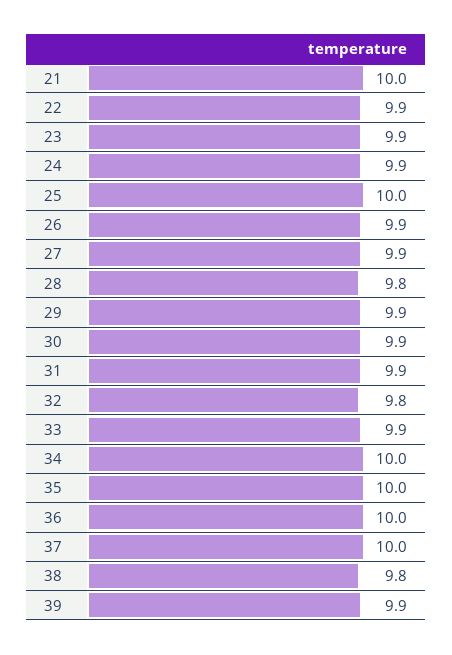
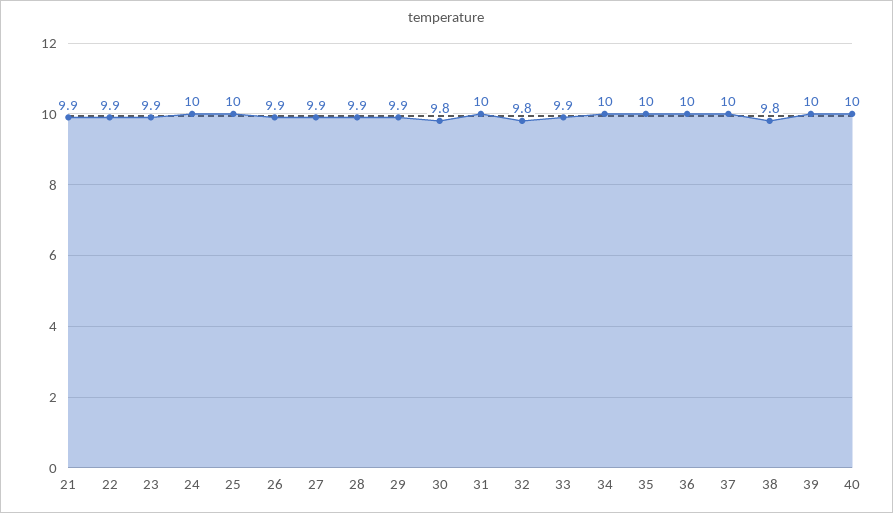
  {
-   "21": 10,
+   "21": 9.9,
    "22": 9.9,
    "23": 9.9,
-   "24": 9.9,
+   "24": 10,
    "25": 10,
    "26": 9.9,
    "27": 9.9,
-   "28": 9.8,
+   "28": 9.9,
    "29": 9.9,
-   "30": 9.9,
+   "30": 9.8,
-   "31": 9.9,
+   "31": 10,
    "32": 9.8,
    "33": 9.9,
    "34": 10,
    "35": 10,
    "36": 10,
    "37": 10,
    "38": 9.8,
-   "39": 9.9
+   "39": 10,
+   "40": 10
  }

